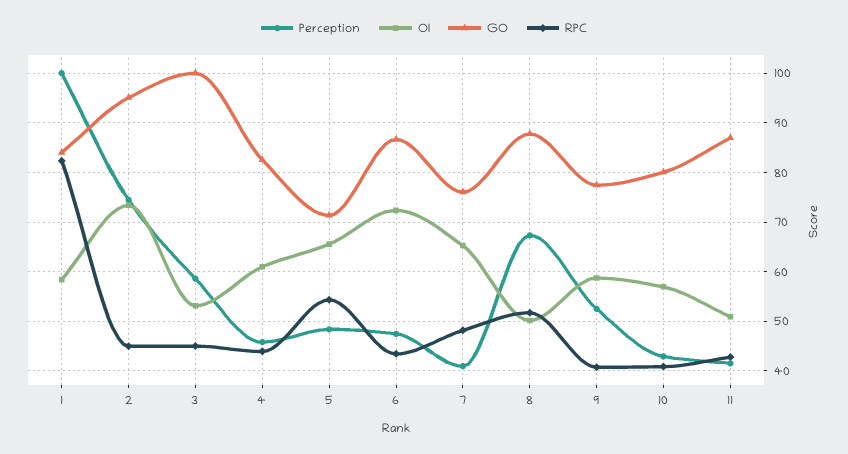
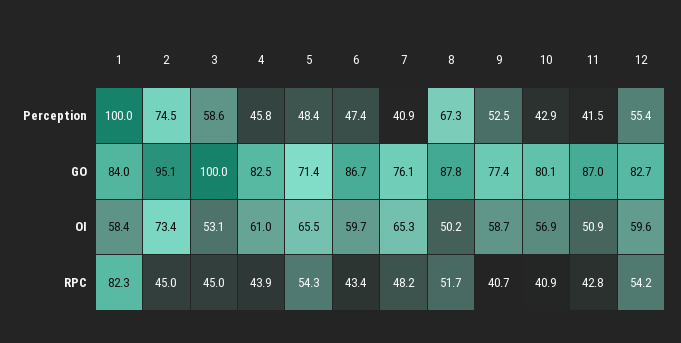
  {
    "Perception": {
      "1": 100,
      "2": 74.5,
      "3": 58.6,
      "4": 45.8,
      "5": 48.4,
      "6": 47.4,
      "7": 40.9,
      "8": 67.3,
      "9": 52.5,
      "10": 42.9,
-     "11": 41.5
+     "11": 41.5,
+     "12": 55.4
    },
    "OI": {
      "1": 58.4,
      "2": 73.4,
      "3": 53.1,
      "4": 61,
      "5": 65.5,
-     "6": 72,
+     "6": 59.7,
      "7": 65.3,
      "8": 50.2,
      "9": 58.7,
      "10": 56.9,
-     "11": 50.9
+     "11": 50.9,
+     "12": 59.6
    },
    "GO": {
      "1": 84,
      "2": 95.1,
      "3": 100,
      "4": 82.5,
      "5": 71.4,
      "6": 86.7,
      "7": 76.1,
      "8": 87.8,
      "9": 77.4,
      "10": 80.1,
-     "11": 87
+     "11": 87,
+     "12": 82.7
    },
    "RPC": {
      "1": 82.3,
      "2": 45,
      "3": 45,
      "4": 43.9,
      "5": 54.3,
      "6": 43.4,
      "7": 48.2,
      "8": 51.7,
      "9": 40.7,
      "10": 40.9,
-     "11": 42.8
+     "11": 42.8,
+     "12": 54.2
    }
  }

